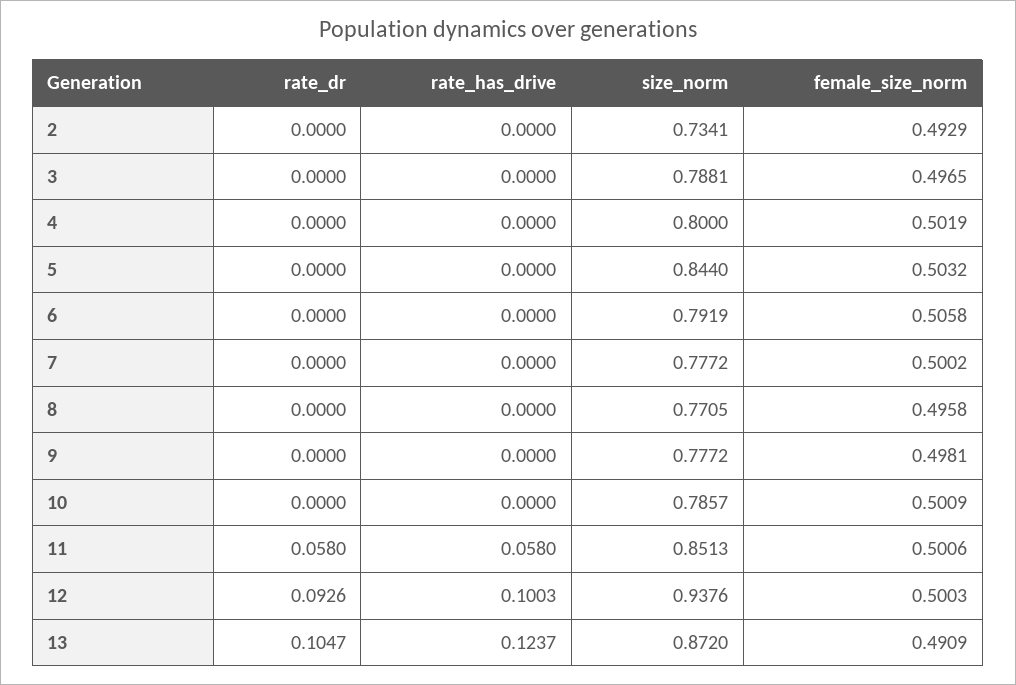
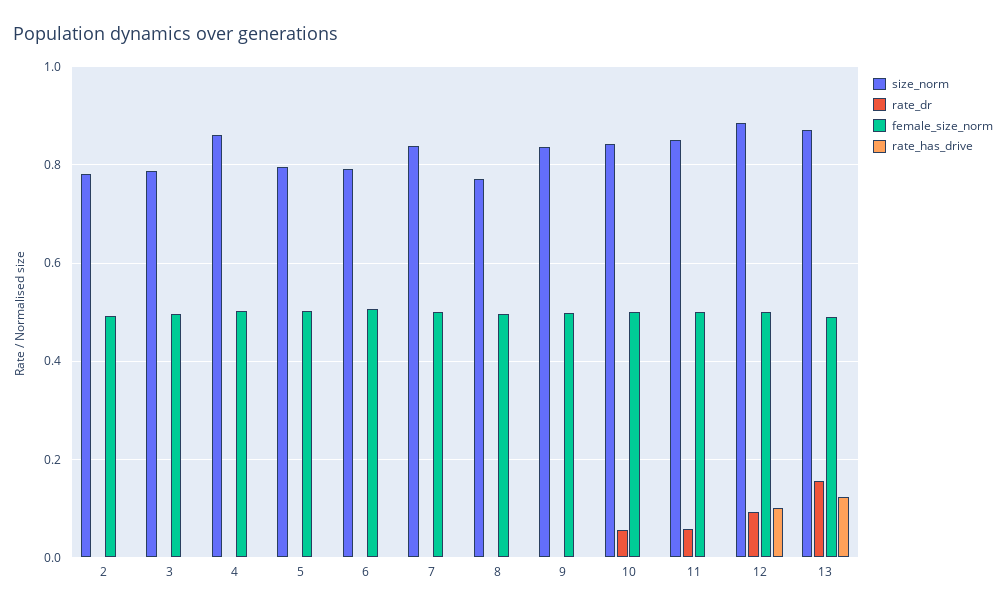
  {
    "rate_dr": {
      "2": 0,
      "3": 0,
      "4": 0,
      "5": 0,
      "6": 0,
      "7": 0,
      "8": 0,
      "9": 0,
-     "10": 0,
+     "10": 0.06,
      "11": 0.058,
      "12": 0.0926,
-     "13": 0.1047
+     "13": 0.16
    },
    "rate_has_drive": {
      "2": 0,
      "3": 0,
      "4": 0,
      "5": 0,
      "6": 0,
      "7": 0,
      "8": 0,
      "9": 0,
      "10": 0,
-     "11": 0.058,
+     "11": 0,
      "12": 0.1003,
      "13": 0.1237
    },
    "size_norm": {
-     "2": 0.7341,
+     "2": 0.78,
      "3": 0.7881,
-     "4": 0.8,
+     "4": 0.86,
-     "5": 0.844,
+     "5": 0.8,
      "6": 0.7919,
-     "7": 0.7772,
+     "7": 0.84,
      "8": 0.7705,
-     "9": 0.7772,
+     "9": 0.84,
-     "10": 0.7857,
+     "10": 0.84,
      "11": 0.8513,
-     "12": 0.9376,
+     "12": 0.88,
      "13": 0.872
    },
    "female_size_norm": {
      "2": 0.4929,
      "3": 0.4965,
      "4": 0.5019,
      "5": 0.5032,
      "6": 0.5058,
      "7": 0.5002,
      "8": 0.4958,
      "9": 0.4981,
      "10": 0.5009,
      "11": 0.5006,
      "12": 0.5003,
      "13": 0.4909
    }
  }

